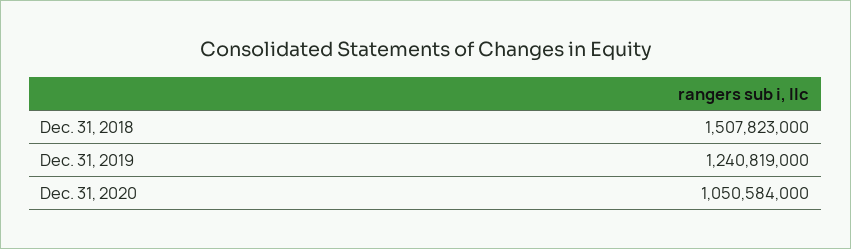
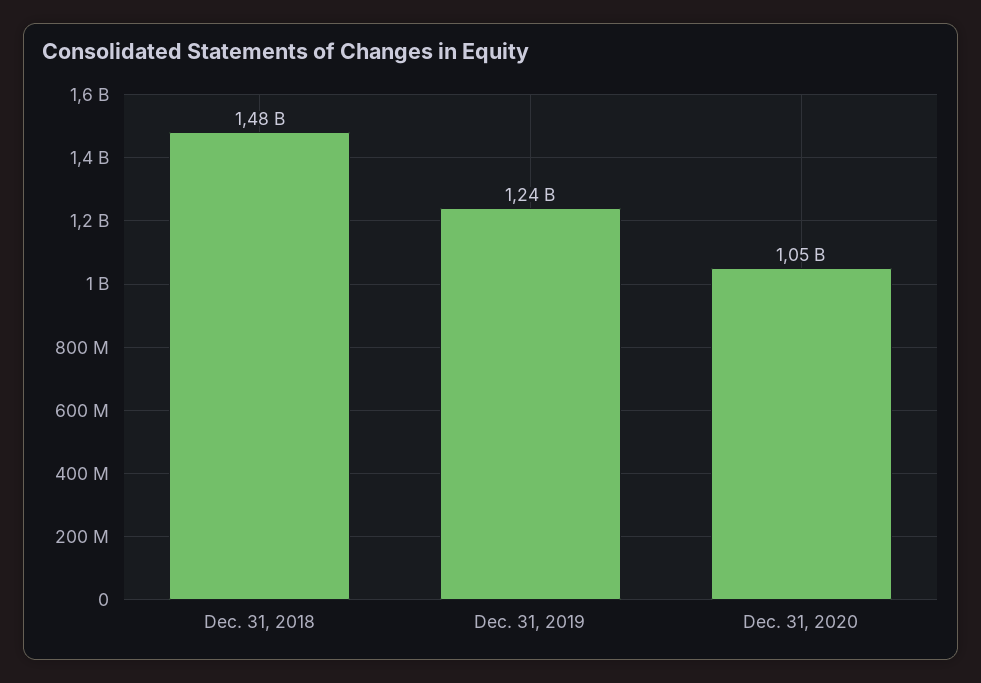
  {
-   "Dec. 31, 2018": 1507823000,
+   "Dec. 31, 2018": 1480000000,
    "Dec. 31, 2019": 1240819000,
    "Dec. 31, 2020": 1050584000
  }

